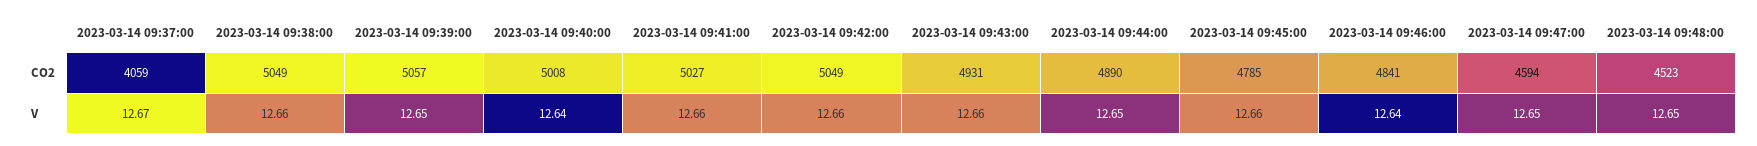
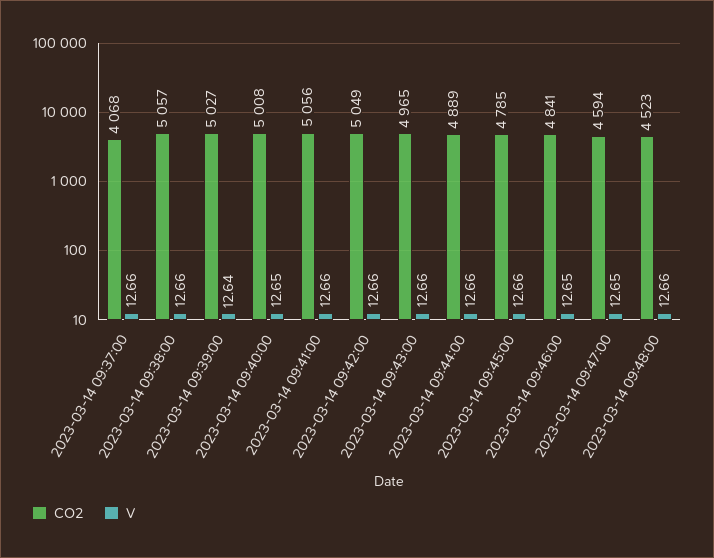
  {
    "CO2": {
-     "2023-03-14 09:37:00": 4059,
+     "2023-03-14 09:37:00": 4068,
-     "2023-03-14 09:38:00": 5049,
+     "2023-03-14 09:38:00": 5057,
-     "2023-03-14 09:39:00": 5057,
+     "2023-03-14 09:39:00": 5027,
      "2023-03-14 09:40:00": 5008,
-     "2023-03-14 09:41:00": 5027,
+     "2023-03-14 09:41:00": 5056,
      "2023-03-14 09:42:00": 5049,
-     "2023-03-14 09:43:00": 4931,
+     "2023-03-14 09:43:00": 4965,
-     "2023-03-14 09:44:00": 4890,
+     "2023-03-14 09:44:00": 4889,
      "2023-03-14 09:45:00": 4785,
      "2023-03-14 09:46:00": 4841,
      "2023-03-14 09:47:00": 4594,
      "2023-03-14 09:48:00": 4523
    },
    "V": {
-     "2023-03-14 09:37:00": 12.67,
+     "2023-03-14 09:37:00": 12.66,
      "2023-03-14 09:38:00": 12.66,
-     "2023-03-14 09:39:00": 12.65,
+     "2023-03-14 09:39:00": 12.64,
-     "2023-03-14 09:40:00": 12.64,
+     "2023-03-14 09:40:00": 12.65,
      "2023-03-14 09:41:00": 12.66,
      "2023-03-14 09:42:00": 12.66,
      "2023-03-14 09:43:00": 12.66,
-     "2023-03-14 09:44:00": 12.65,
+     "2023-03-14 09:44:00": 12.66,
      "2023-03-14 09:45:00": 12.66,
-     "2023-03-14 09:46:00": 12.64,
+     "2023-03-14 09:46:00": 12.65,
      "2023-03-14 09:47:00": 12.65,
-     "2023-03-14 09:48:00": 12.65
+     "2023-03-14 09:48:00": 12.66
    }
  }

